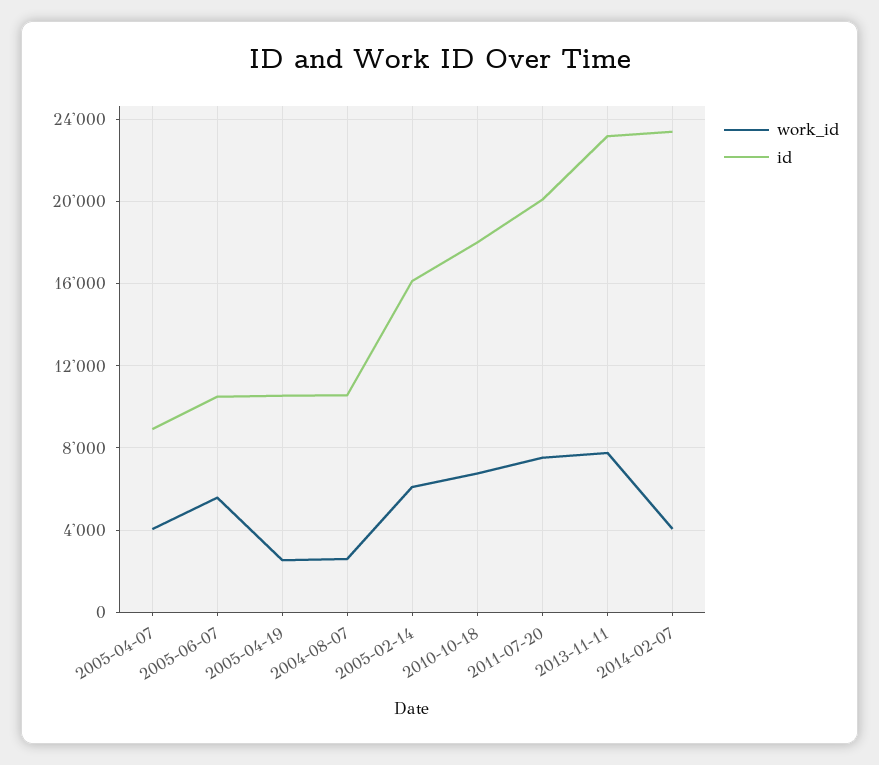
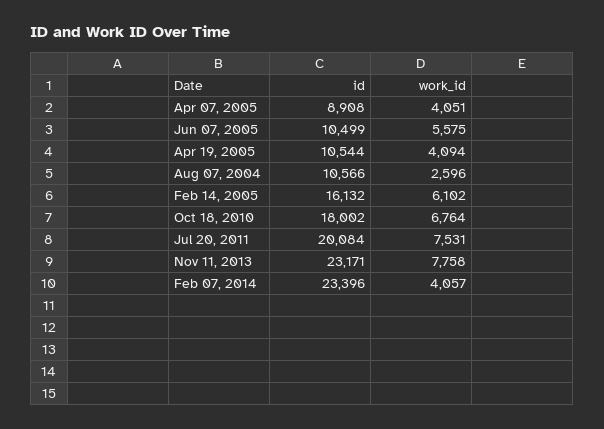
  {
    "work_id": {
      "2005-04-07": 4051,
      "2005-06-07": 5575,
-     "2005-04-19": 2500,
+     "2005-04-19": 4094,
      "2004-08-07": 2596,
      "2005-02-14": 6102,
      "2010-10-18": 6764,
      "2011-07-20": 7531,
      "2013-11-11": 7758,
      "2014-02-07": 4057
    },
    "id": {
      "2005-04-07": 8908,
      "2005-06-07": 10499,
      "2005-04-19": 10544,
      "2004-08-07": 10566,
      "2005-02-14": 16132,
      "2010-10-18": 18002,
      "2011-07-20": 20084,
      "2013-11-11": 23171,
      "2014-02-07": 23396
    }
  }

